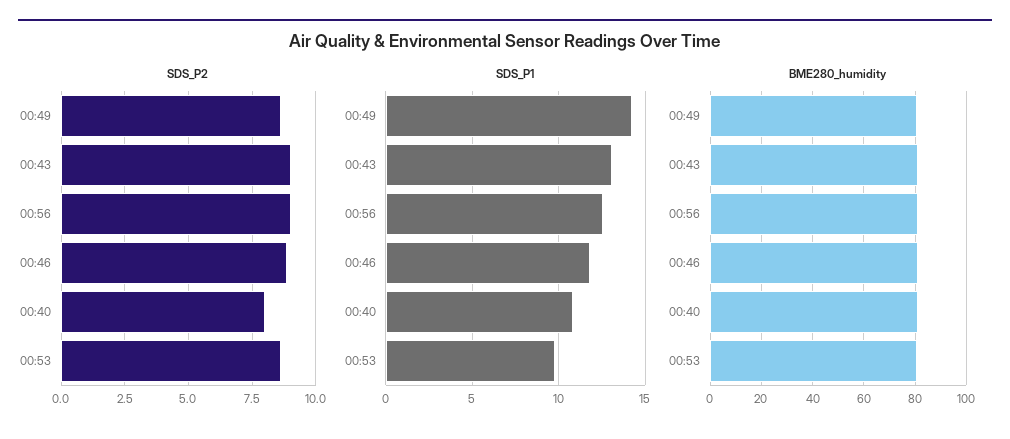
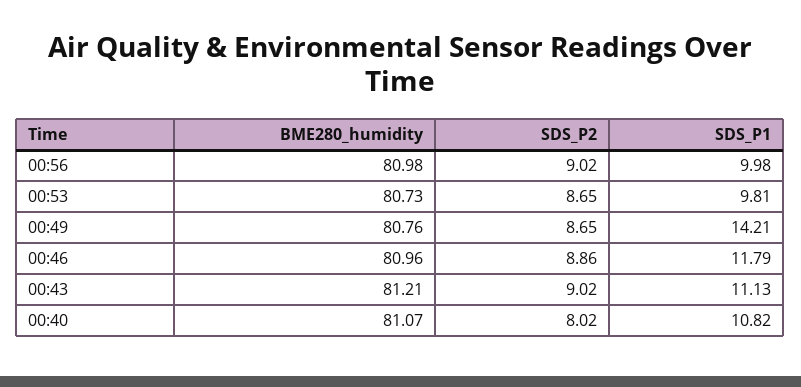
  {
    "SDS_P2": {
      "00:49": 8.65,
      "00:43": 9.02,
      "00:56": 9.02,
      "00:46": 8.86,
      "00:40": 8.02,
      "00:53": 8.65
    },
    "SDS_P1": {
      "00:49": 14.21,
-     "00:43": 13,
+     "00:43": 11.13,
-     "00:56": 12.5,
+     "00:56": 9.98,
      "00:46": 11.79,
      "00:40": 10.82,
      "00:53": 9.81
    },
    "BME280_humidity": {
      "00:49": 80.76,
      "00:43": 81.21,
      "00:56": 80.98,
      "00:46": 80.96,
      "00:40": 81.07,
      "00:53": 80.73
    }
  }

